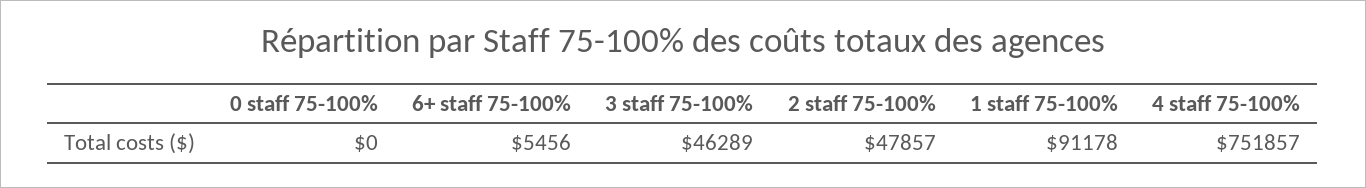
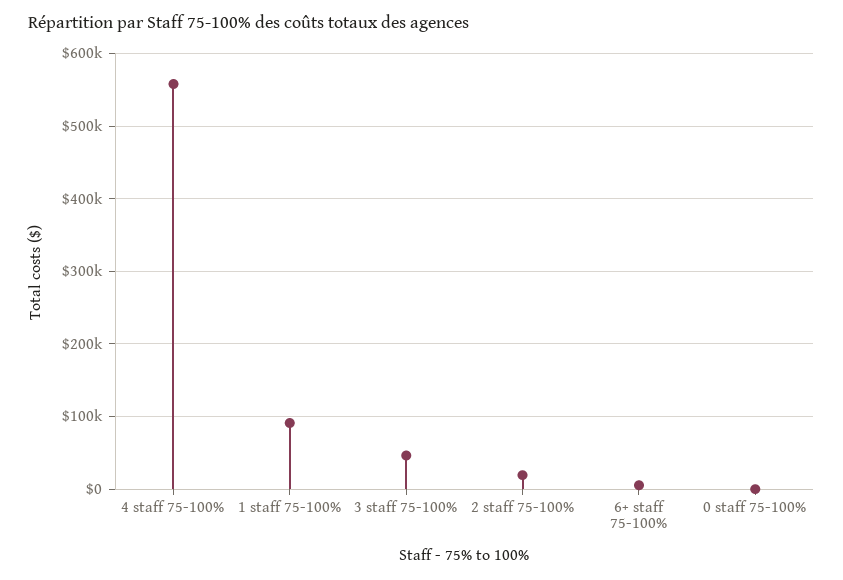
  {
    "0 staff 75-100%": 0,
    "6+ staff 75-100%": 5456,
    "3 staff 75-100%": 46289,
-   "2 staff 75-100%": 47857,
+   "2 staff 75-100%": 20000,
    "1 staff 75-100%": 91178,
-   "4 staff 75-100%": 751857
+   "4 staff 75-100%": 560000
  }

